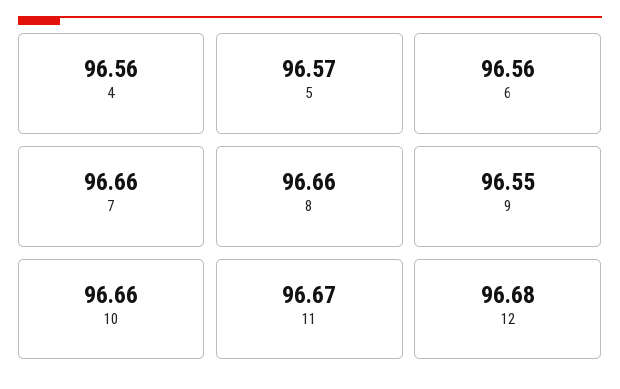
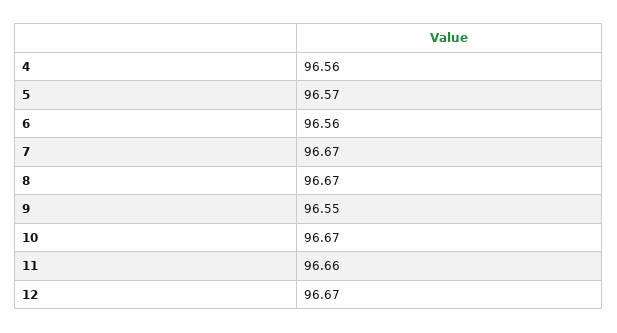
  {
    "4": 96.56,
    "5": 96.57,
    "6": 96.56,
-   "7": 96.66,
+   "7": 96.67,
-   "8": 96.66,
+   "8": 96.67,
    "9": 96.55,
-   "10": 96.66,
+   "10": 96.67,
-   "11": 96.67,
+   "11": 96.66,
-   "12": 96.68
+   "12": 96.67
  }

